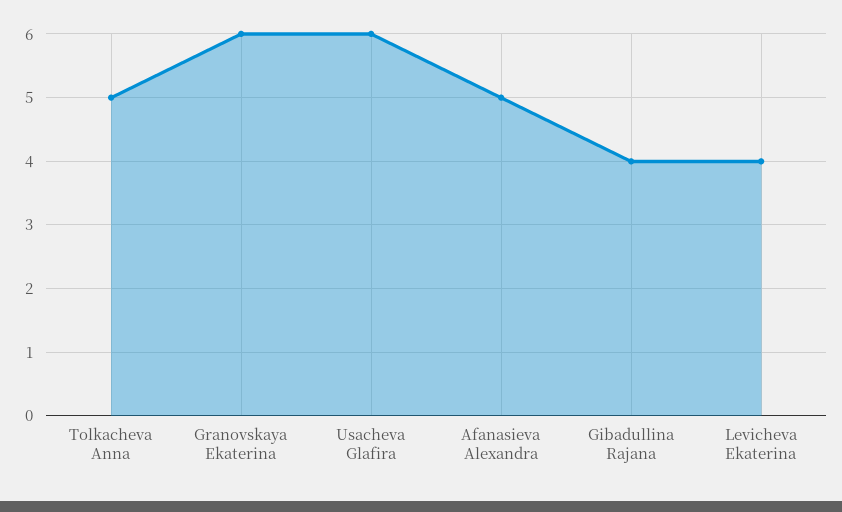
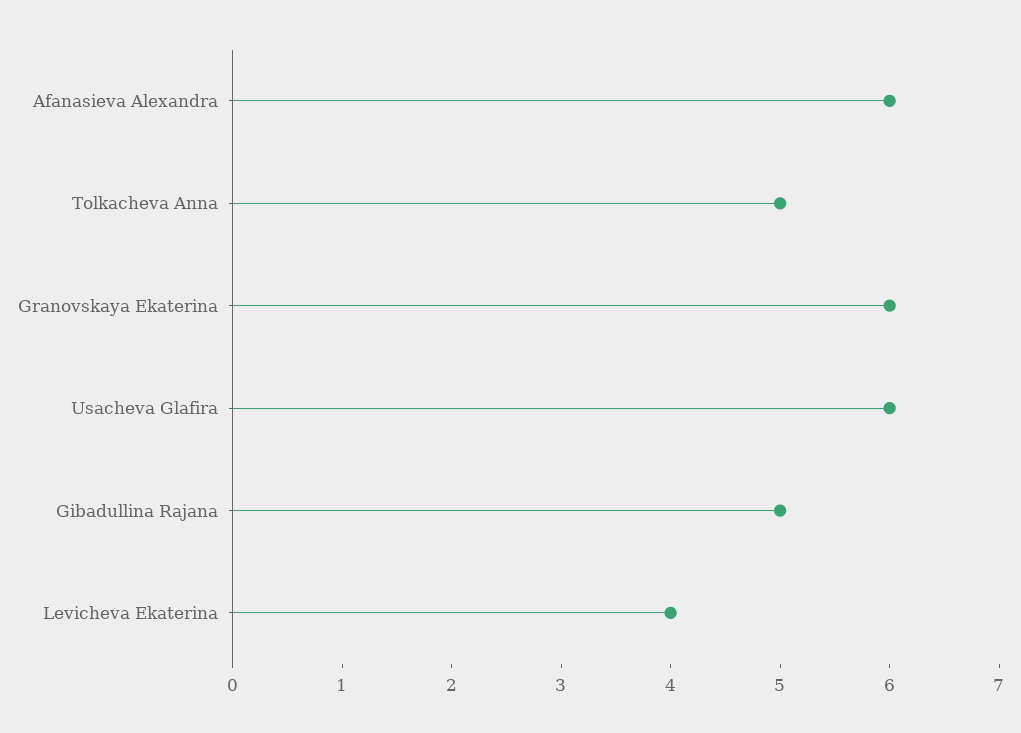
  {
    "Tolkacheva Anna": 5,
    "Granovskaya Ekaterina": 6,
    "Usacheva Glafira": 6,
-   "Afanasieva Alexandra": 5,
+   "Afanasieva Alexandra": 6,
-   "Gibadullina Rajana": 4,
+   "Gibadullina Rajana": 5,
    "Levicheva Ekaterina": 4
  }

